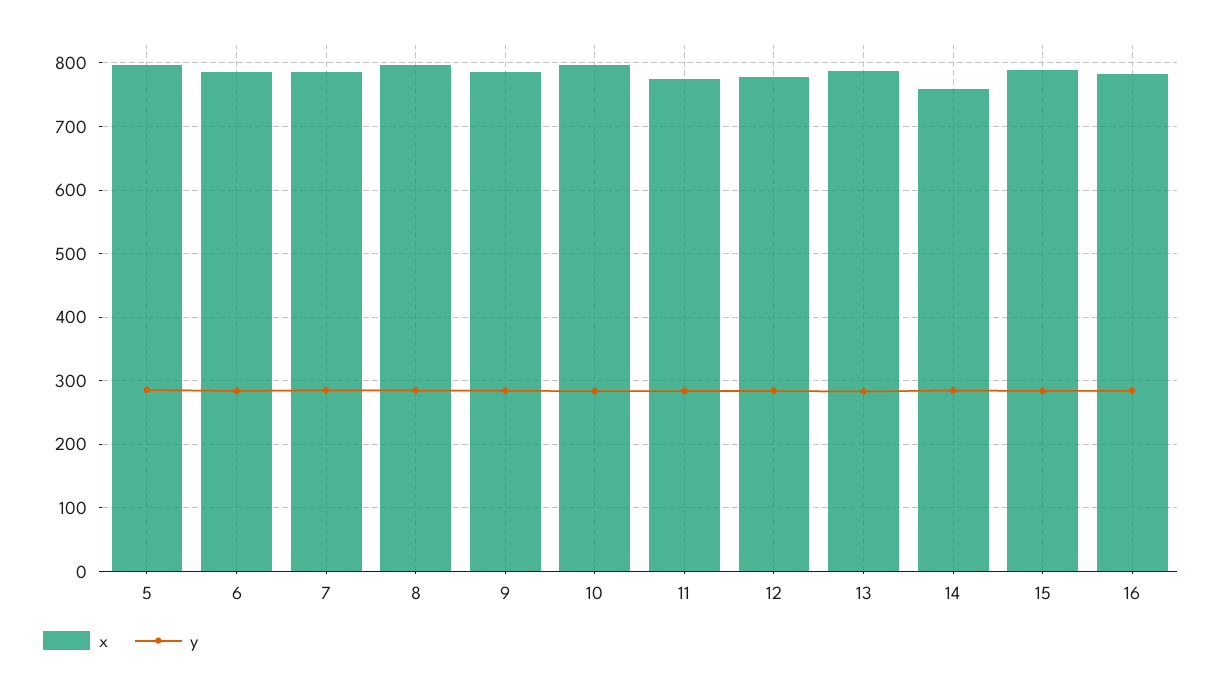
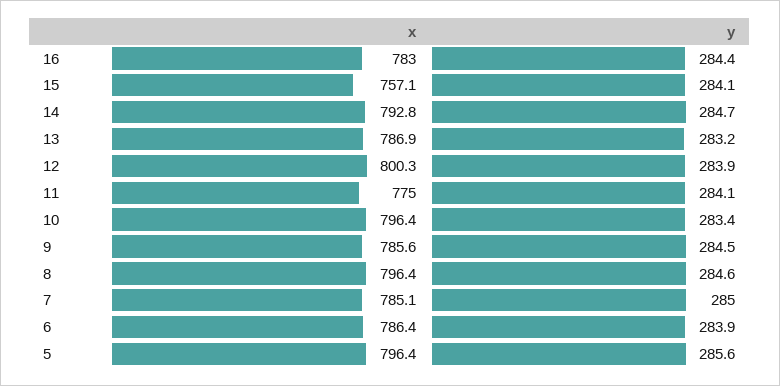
  {
    "x": {
      "5": 796.4,
      "6": 786.4,
      "7": 785.1,
      "8": 796.4,
      "9": 785.6,
      "10": 796.4,
      "11": 775,
-     "12": 780,
+     "12": 800.3,
      "13": 786.9,
-     "14": 760,
+     "14": 792.8,
-     "15": 790,
+     "15": 757.1,
      "16": 783
    },
    "y": {
      "5": 285.6,
      "6": 283.9,
      "7": 285,
      "8": 284.6,
      "9": 284.5,
      "10": 283.4,
      "11": 284.1,
      "12": 283.9,
      "13": 283.2,
      "14": 284.7,
      "15": 284.1,
      "16": 284.4
    }
  }

